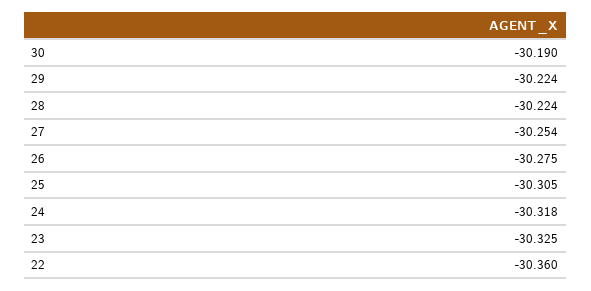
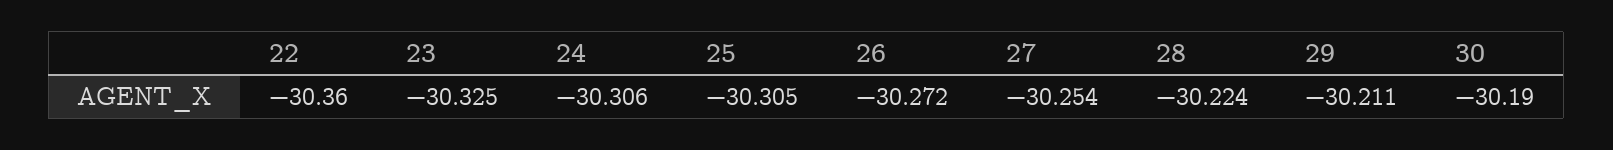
  {
    "30": -30.19,
-   "29": -30.224,
+   "29": -30.211,
    "28": -30.224,
    "27": -30.254,
-   "26": -30.275,
+   "26": -30.272,
    "25": -30.305,
-   "24": -30.318,
+   "24": -30.306,
    "23": -30.325,
    "22": -30.36
  }

